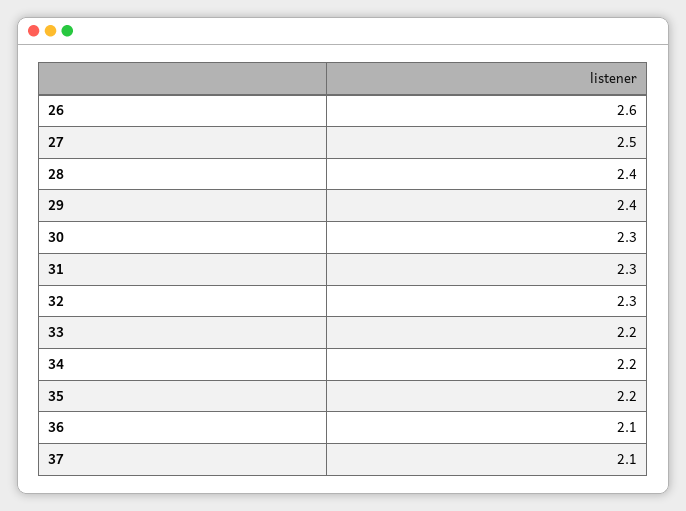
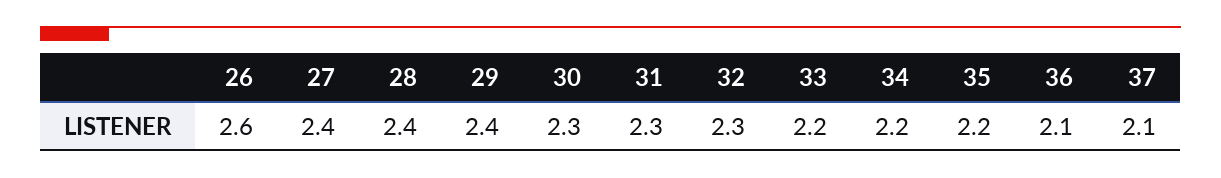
  {
    "26": 2.6,
-   "27": 2.5,
+   "27": 2.4,
    "28": 2.4,
    "29": 2.4,
    "30": 2.3,
    "31": 2.3,
    "32": 2.3,
    "33": 2.2,
    "34": 2.2,
    "35": 2.2,
    "36": 2.1,
    "37": 2.1
  }

